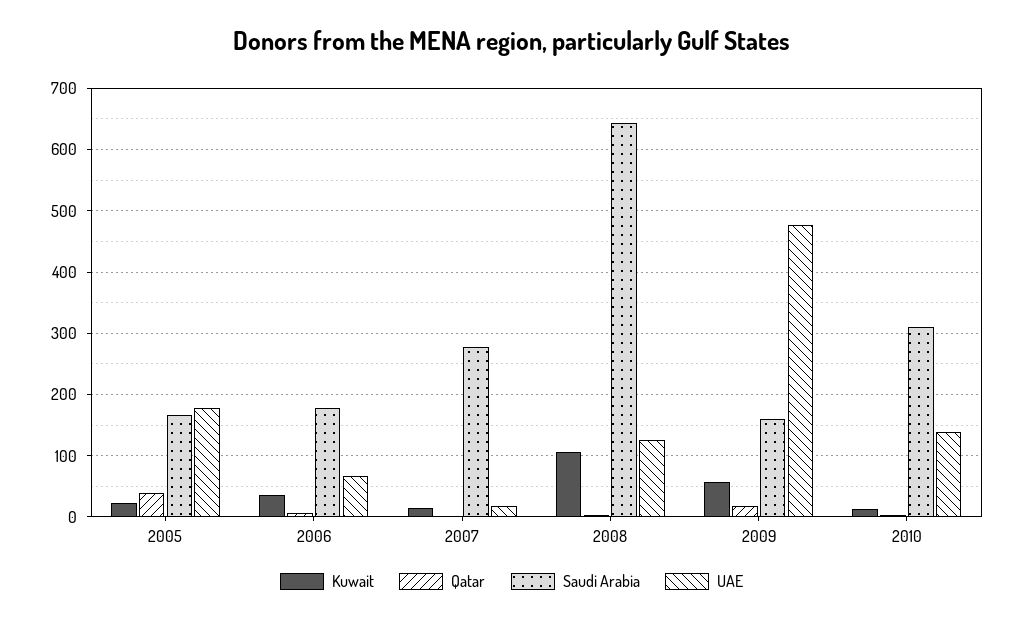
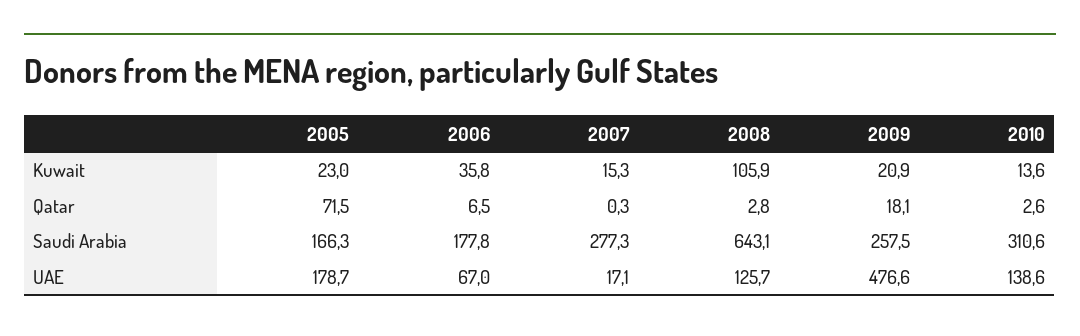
  {
    "Kuwait": {
      "2005": 23,
      "2006": 35.8,
      "2007": 15.3,
      "2008": 105.9,
-     "2009": 60,
+     "2009": 20.9,
      "2010": 13.6
    },
    "Qatar": {
-     "2005": 40,
+     "2005": 71.5,
      "2006": 6.5,
      "2007": 0.3,
      "2008": 2.8,
      "2009": 18.1,
      "2010": 2.6
    },
    "Saudi Arabia": {
      "2005": 166.3,
      "2006": 177.8,
      "2007": 277.3,
      "2008": 643.1,
-     "2009": 160,
+     "2009": 257.5,
      "2010": 310.6
    },
    "UAE": {
      "2005": 178.7,
      "2006": 67,
      "2007": 17.1,
      "2008": 125.7,
      "2009": 476.6,
      "2010": 138.6
    }
  }

